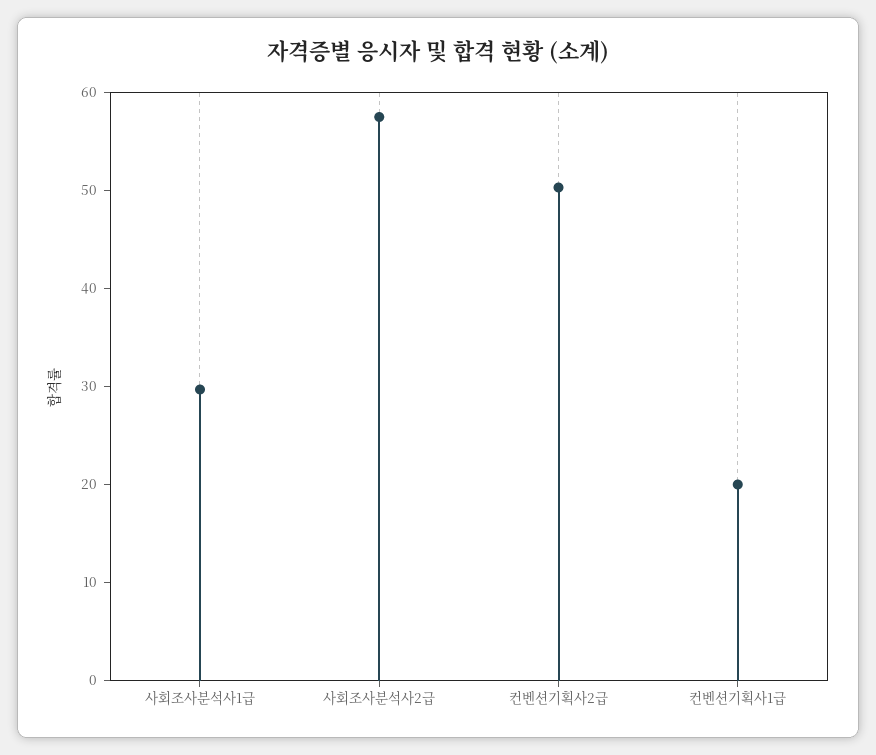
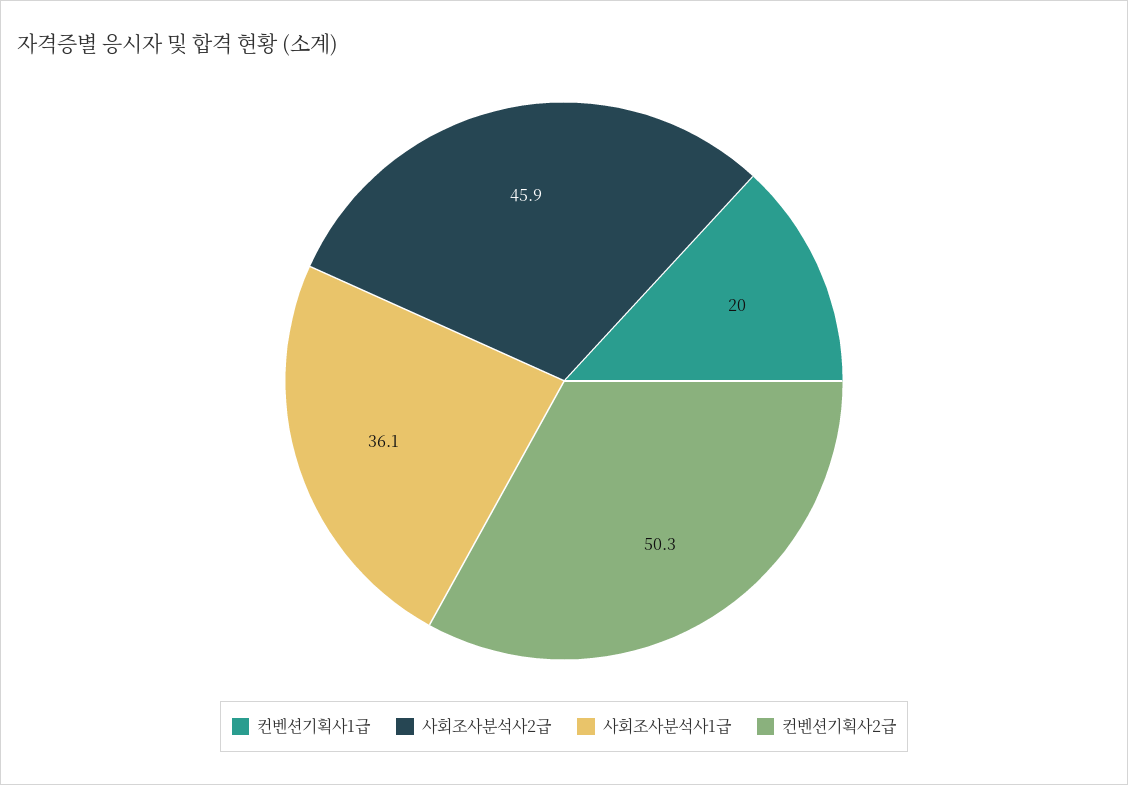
  {
-   "사회조사분석사1급": 30,
+   "사회조사분석사1급": 36.1,
-   "사회조사분석사2급": 58,
+   "사회조사분석사2급": 45.9,
    "컨벤션기획사2급": 50.3,
    "컨벤션기획사1급": 20
  }

